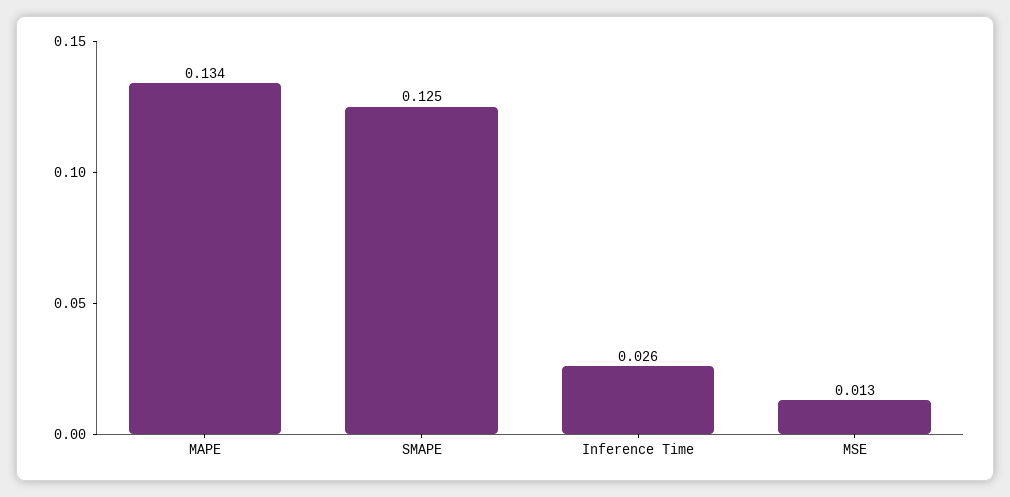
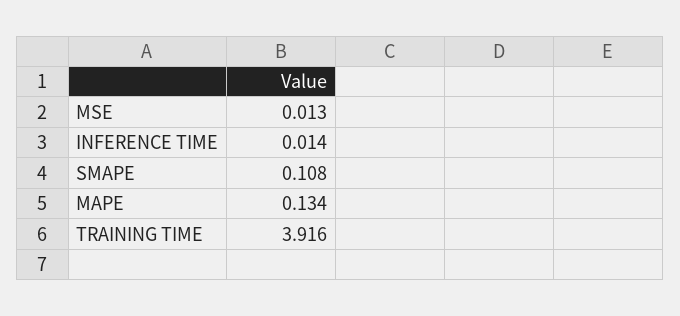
  {
    "MAPE": 0.134,
-   "SMAPE": 0.125,
+   "SMAPE": 0.108,
-   "Inference Time": 0.026,
+   "Inference Time": 0.014,
-   "MSE": 0.013
+   "MSE": 0.013,
+   "TRAINING TIME": 3.916
  }

